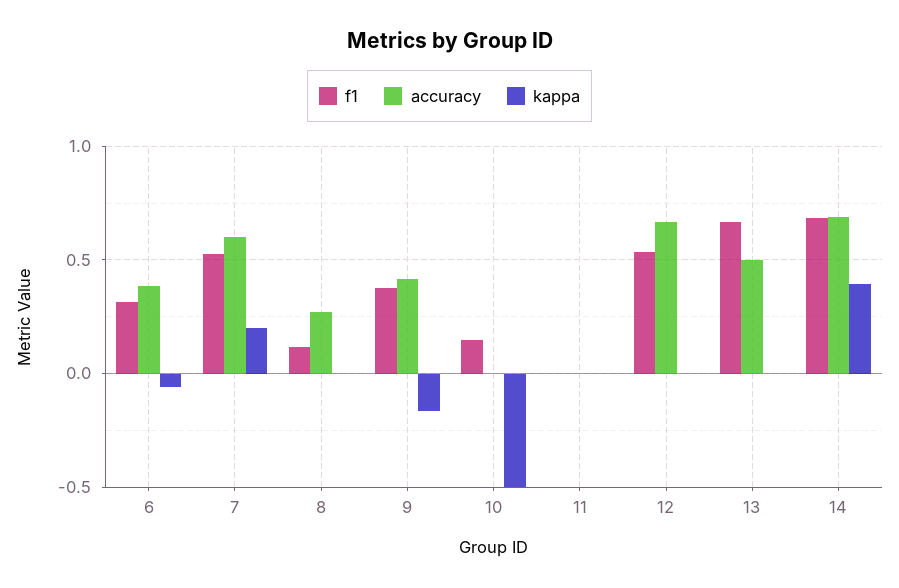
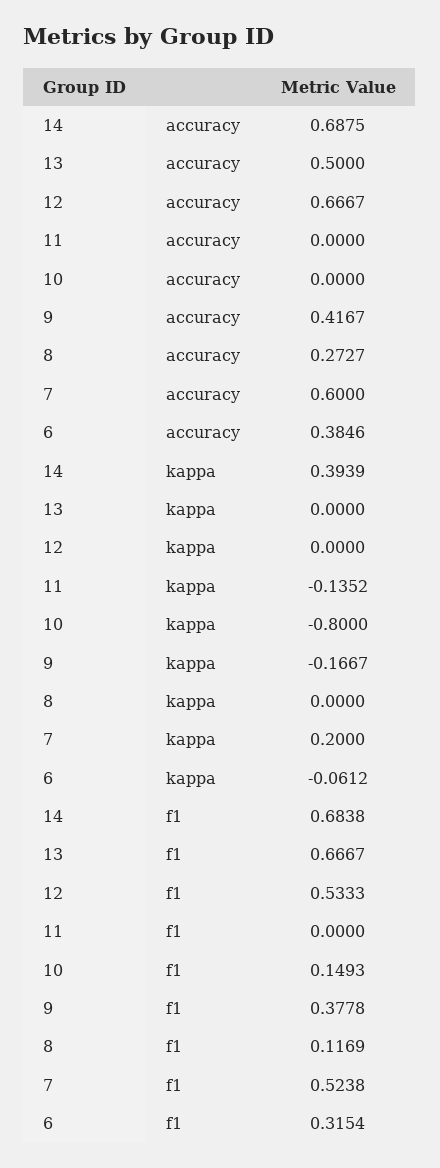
  {
    "f1": {
      "6": 0.3154,
      "7": 0.5238,
      "8": 0.1169,
      "9": 0.3778,
      "10": 0.1493,
      "11": 0,
      "12": 0.5333,
      "13": 0.6667,
      "14": 0.6838
    },
    "accuracy": {
      "6": 0.3846,
      "7": 0.6,
      "8": 0.2727,
      "9": 0.4167,
      "10": 0,
      "11": 0,
      "12": 0.6667,
      "13": 0.5,
      "14": 0.6875
    },
    "kappa": {
      "6": -0.0612,
      "7": 0.2,
      "8": 0,
      "9": -0.1667,
-     "10": -0.5,
+     "10": -0.8,
-     "11": 0,
+     "11": -0.1352,
      "12": 0,
      "13": 0,
      "14": 0.3939
    }
  }

